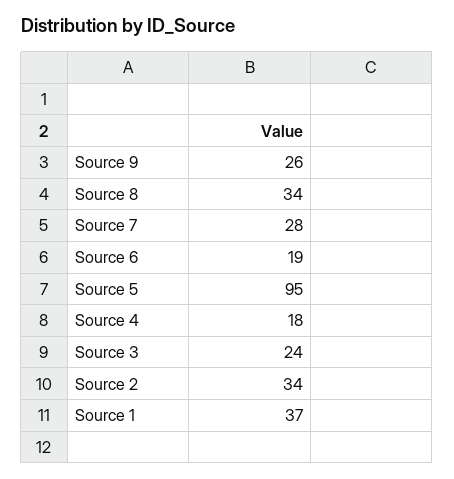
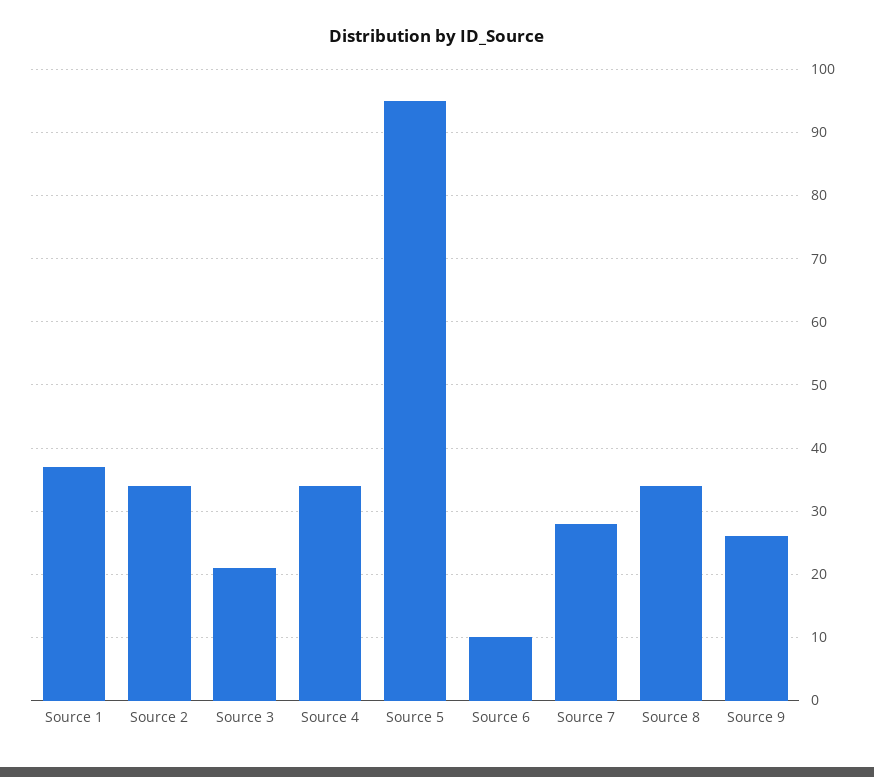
  {
    "Source 9": 26,
    "Source 8": 34,
    "Source 7": 28,
-   "Source 6": 19,
+   "Source 6": 10,
    "Source 5": 95,
-   "Source 4": 18,
+   "Source 4": 34,
-   "Source 3": 24,
+   "Source 3": 21,
    "Source 2": 34,
    "Source 1": 37
  }

